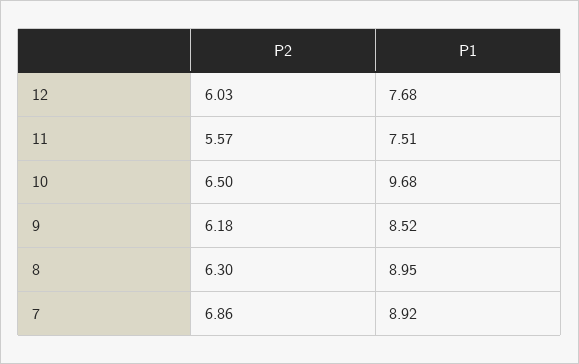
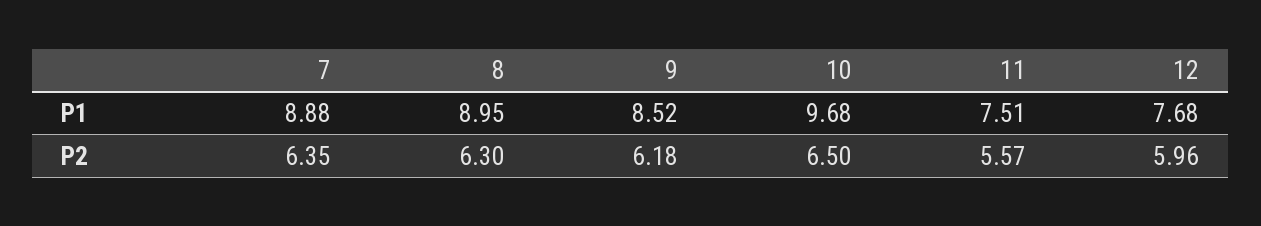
  {
    "P2": {
-     "12": 6.03,
+     "12": 5.96,
      "11": 5.57,
      "10": 6.5,
      "9": 6.18,
      "8": 6.3,
-     "7": 6.86
+     "7": 6.35
    },
    "P1": {
      "12": 7.68,
      "11": 7.51,
      "10": 9.68,
      "9": 8.52,
      "8": 8.95,
-     "7": 8.92
+     "7": 8.88
    }
  }

